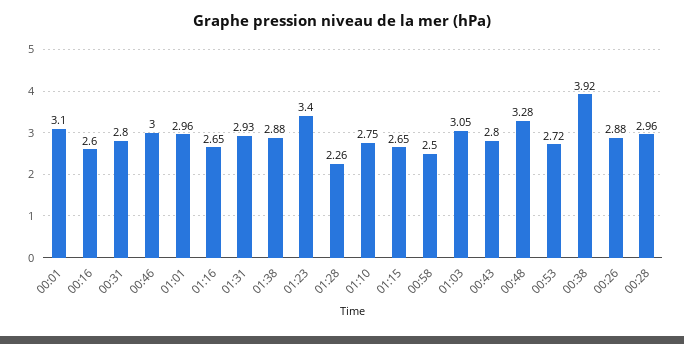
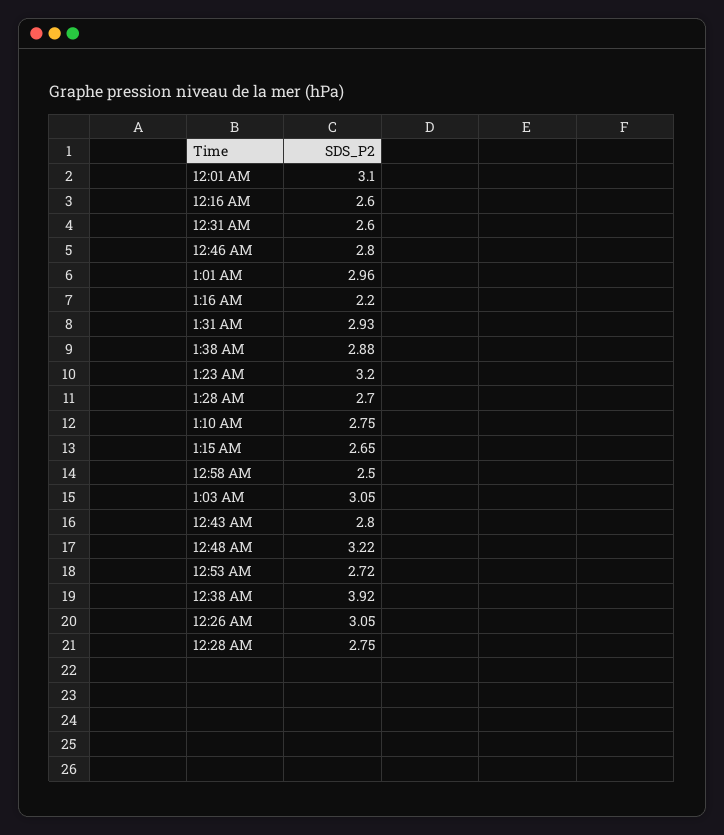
  {
    "00:01": 3.1,
    "00:16": 2.6,
-   "00:31": 2.8,
+   "00:31": 2.6,
-   "00:46": 3,
+   "00:46": 2.8,
    "01:01": 2.96,
-   "01:16": 2.65,
+   "01:16": 2.2,
    "01:31": 2.93,
    "01:38": 2.88,
-   "01:23": 3.4,
+   "01:23": 3.2,
-   "01:28": 2.26,
+   "01:28": 2.7,
    "01:10": 2.75,
    "01:15": 2.65,
    "00:58": 2.5,
    "01:03": 3.05,
    "00:43": 2.8,
-   "00:48": 3.28,
+   "00:48": 3.22,
    "00:53": 2.72,
    "00:38": 3.92,
-   "00:26": 2.88,
+   "00:26": 3.05,
-   "00:28": 2.96
+   "00:28": 2.75
  }

